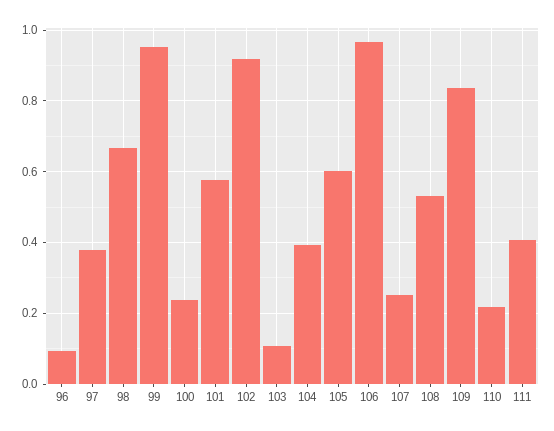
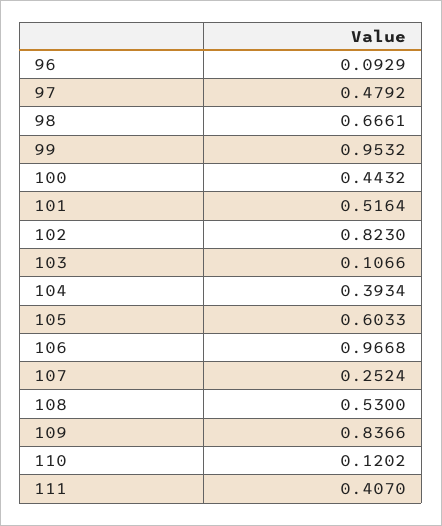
  {
    "96": 0.0929,
-   "97": 0.38,
+   "97": 0.4792,
    "98": 0.6661,
    "99": 0.9532,
-   "100": 0.24,
+   "100": 0.4432,
-   "101": 0.58,
+   "101": 0.5164,
-   "102": 0.92,
+   "102": 0.823,
    "103": 0.1066,
    "104": 0.3934,
    "105": 0.6033,
    "106": 0.9668,
    "107": 0.2524,
    "108": 0.53,
    "109": 0.8366,
-   "110": 0.22,
+   "110": 0.1202,
    "111": 0.407
  }

